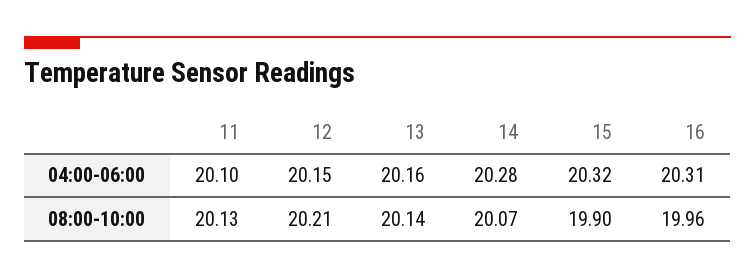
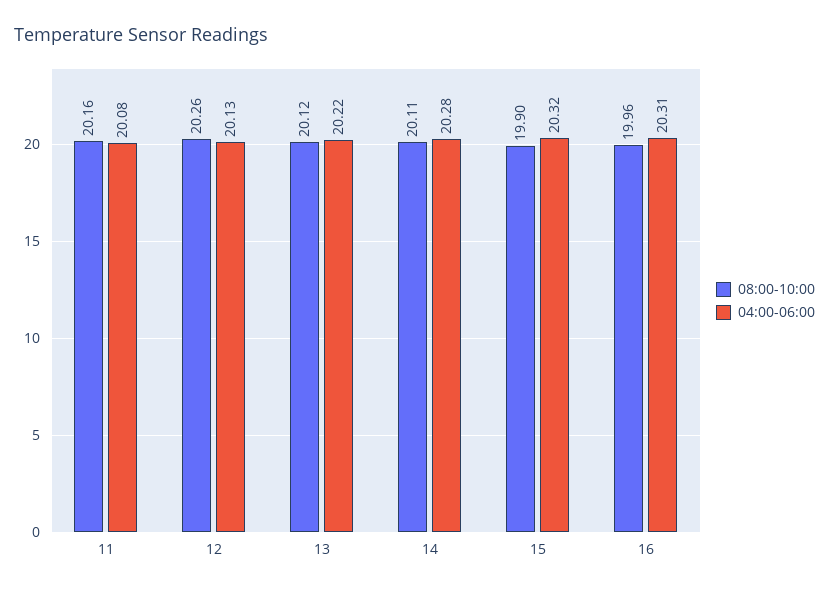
  {
    "04:00-06:00": {
-     "11": 20.1,
+     "11": 20.08,
-     "12": 20.15,
+     "12": 20.13,
-     "13": 20.16,
+     "13": 20.22,
      "14": 20.28,
      "15": 20.32,
      "16": 20.31
    },
    "08:00-10:00": {
-     "11": 20.13,
+     "11": 20.16,
-     "12": 20.21,
+     "12": 20.26,
-     "13": 20.14,
+     "13": 20.12,
-     "14": 20.07,
+     "14": 20.11,
      "15": 19.9,
      "16": 19.96
    }
  }

